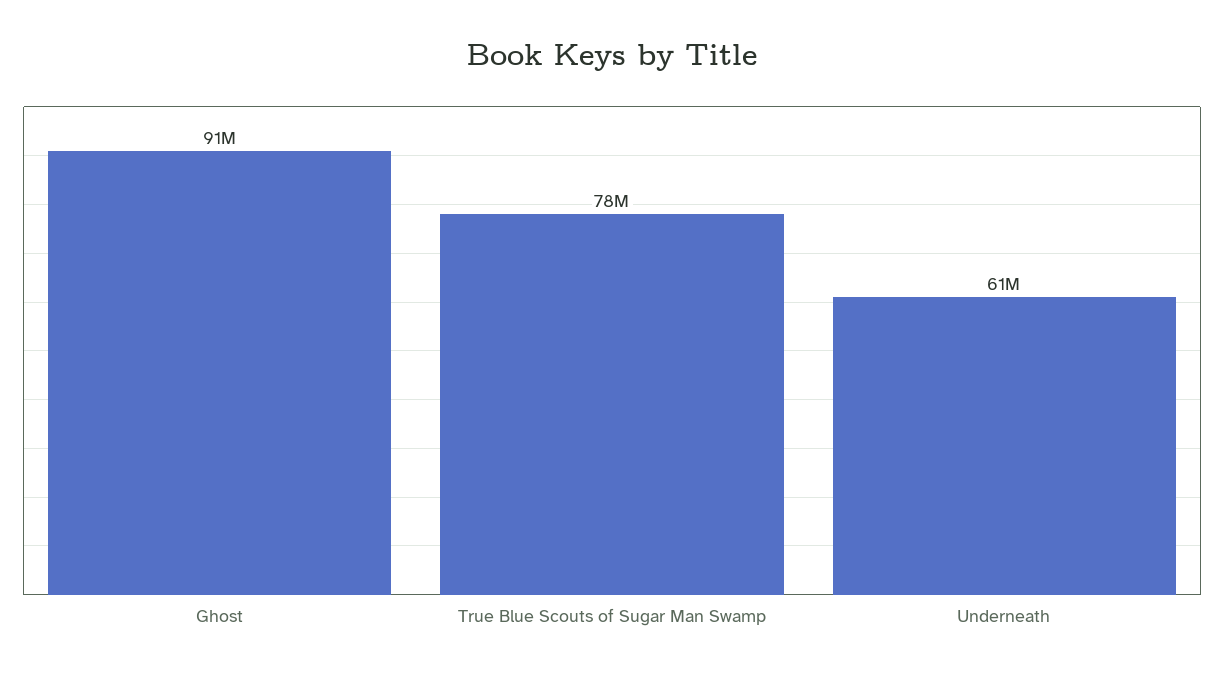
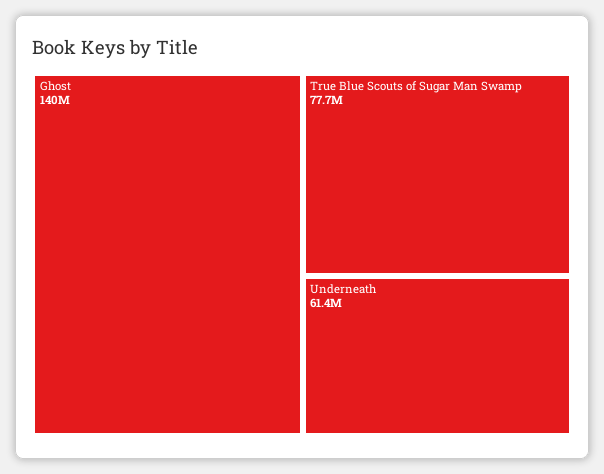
  {
-   "Ghost": 91000000,
+   "Ghost": 140000000,
    "True Blue Scouts of Sugar Man Swamp": 77700000,
    "Underneath": 61400000
  }

